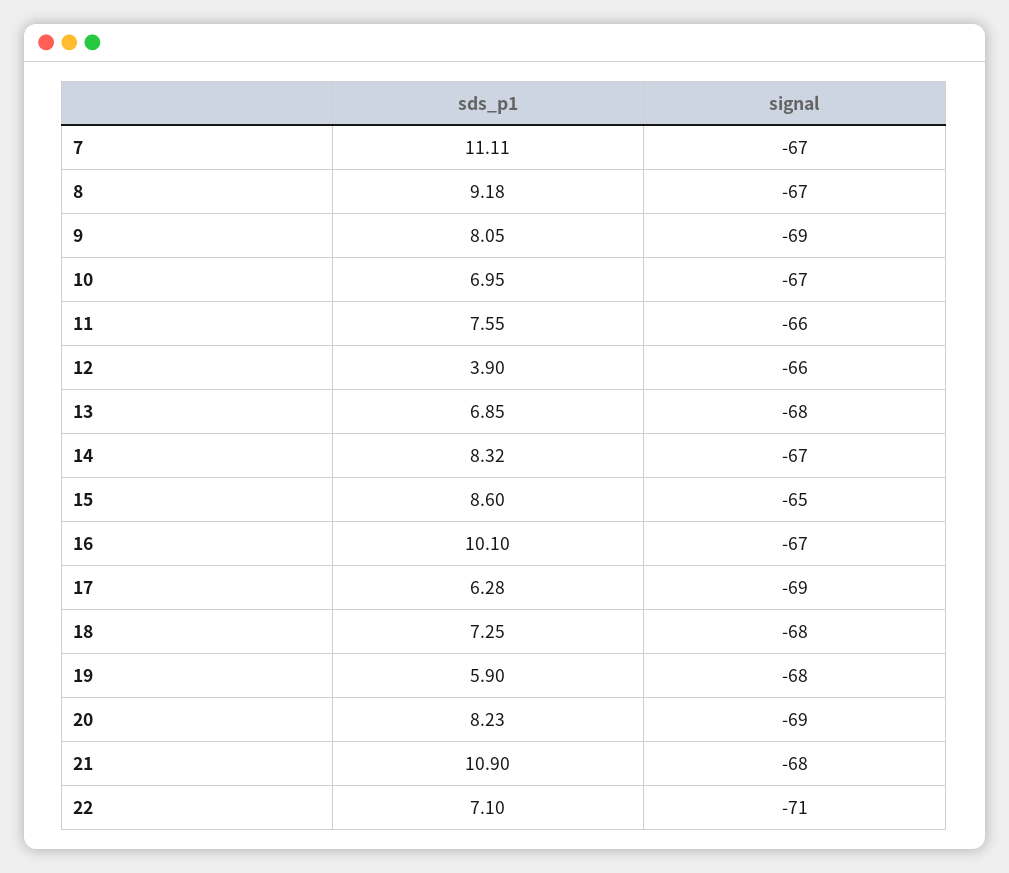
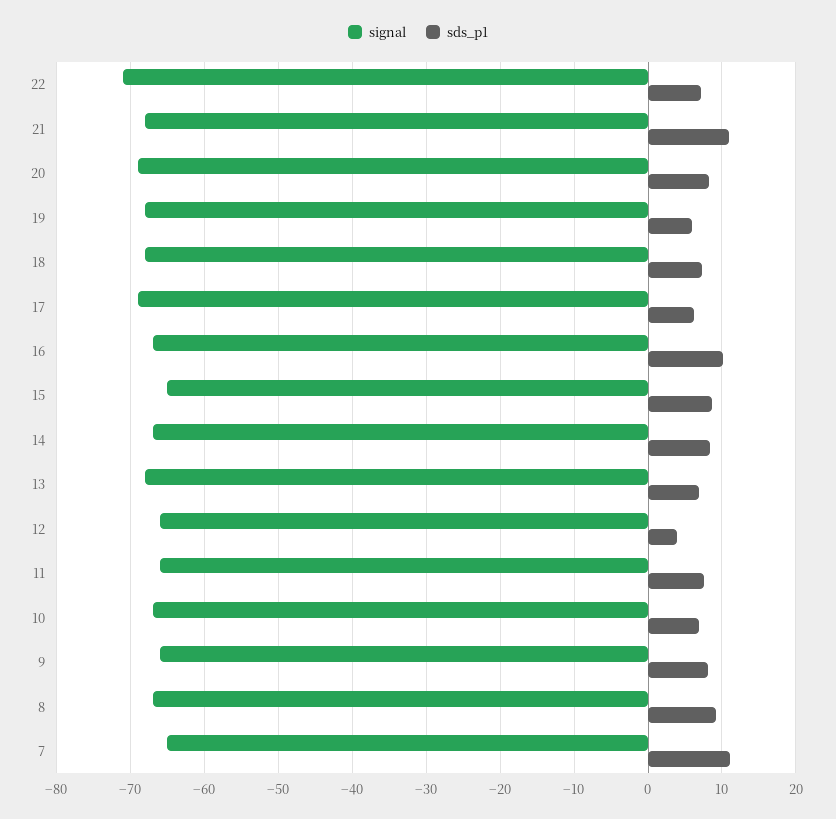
  {
    "sds_p1": {
      "7": 11.11,
      "8": 9.18,
      "9": 8.05,
      "10": 6.95,
      "11": 7.55,
      "12": 3.9,
      "13": 6.85,
      "14": 8.32,
      "15": 8.6,
      "16": 10.1,
      "17": 6.28,
      "18": 7.25,
      "19": 5.9,
      "20": 8.23,
      "21": 10.9,
      "22": 7.1
    },
    "signal": {
-     "7": -67,
+     "7": -65,
      "8": -67,
-     "9": -69,
+     "9": -66,
      "10": -67,
      "11": -66,
      "12": -66,
      "13": -68,
      "14": -67,
      "15": -65,
      "16": -67,
      "17": -69,
      "18": -68,
      "19": -68,
      "20": -69,
      "21": -68,
      "22": -71
    }
  }

